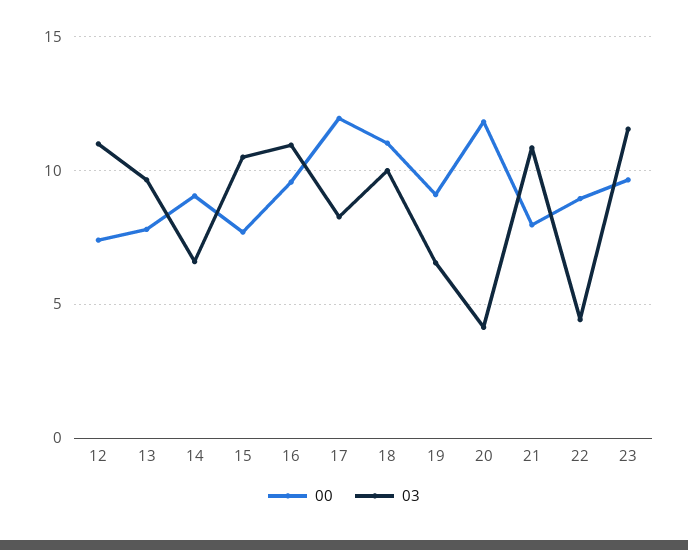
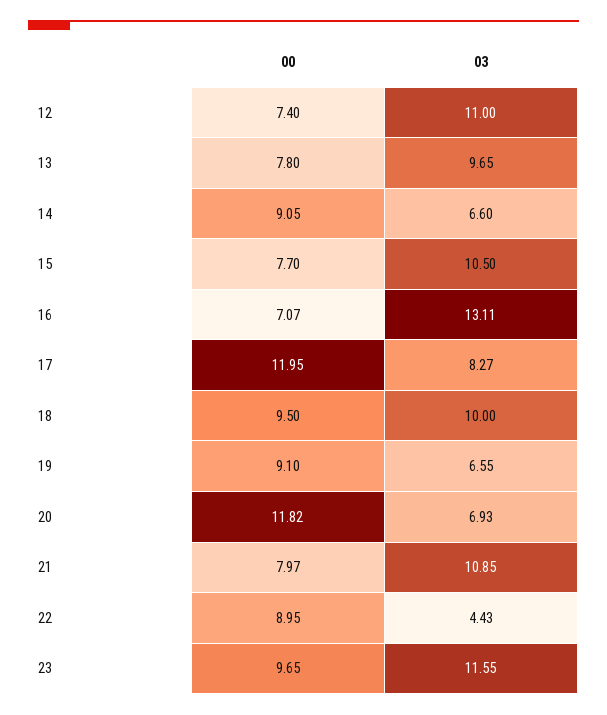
  {
    "00": {
      "12": 7.4,
      "13": 7.8,
      "14": 9.05,
      "15": 7.7,
-     "16": 9.5,
+     "16": 7.07,
      "17": 11.95,
-     "18": 11,
+     "18": 9.5,
      "19": 9.1,
      "20": 11.82,
      "21": 7.97,
      "22": 8.95,
      "23": 9.65
    },
    "03": {
      "12": 11,
      "13": 9.65,
      "14": 6.6,
      "15": 10.5,
-     "16": 11,
+     "16": 13.11,
      "17": 8.27,
      "18": 10,
      "19": 6.55,
-     "20": 4,
+     "20": 6.93,
      "21": 10.85,
      "22": 4.43,
      "23": 11.55
    }
  }

